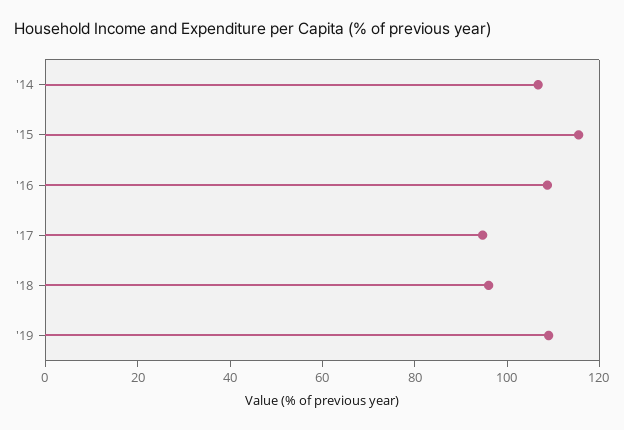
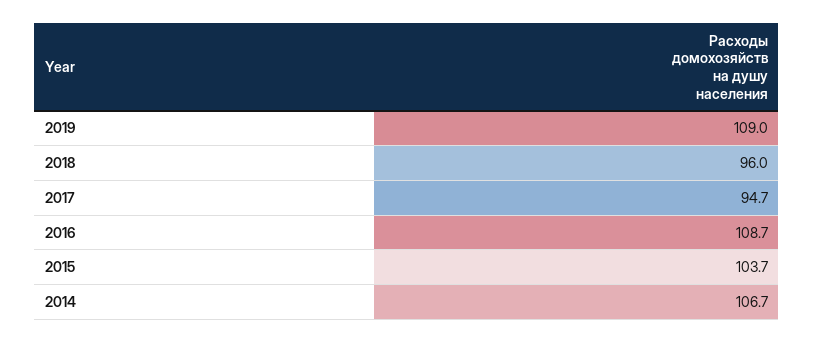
  {
    "'14": 106.7,
-   "'15": 115,
+   "'15": 103.7,
    "'16": 108.7,
    "'17": 94.7,
    "'18": 96,
    "'19": 109
  }

